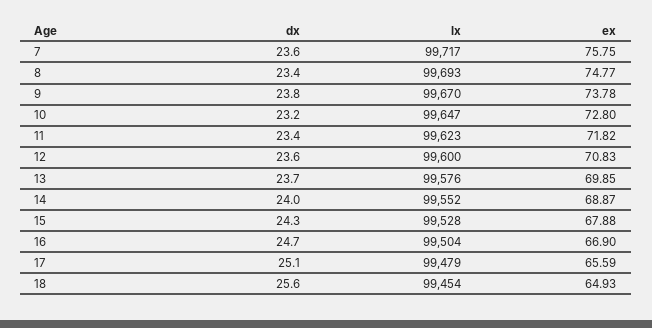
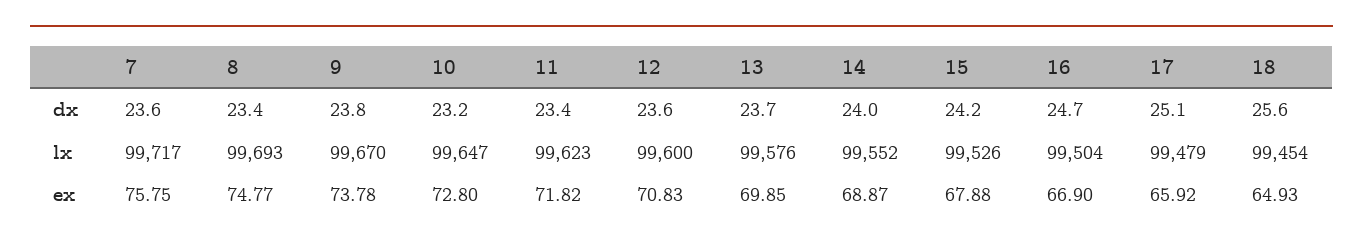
  {
    "dx": {
      "7": 23.6,
      "8": 23.4,
      "9": 23.8,
      "10": 23.2,
      "11": 23.4,
      "12": 23.6,
      "13": 23.7,
      "14": 24,
-     "15": 24.3,
+     "15": 24.2,
      "16": 24.7,
      "17": 25.1,
      "18": 25.6
    },
    "lx": {
      "7": 99717,
      "8": 99693,
      "9": 99670,
      "10": 99647,
      "11": 99623,
      "12": 99600,
      "13": 99576,
      "14": 99552,
-     "15": 99528,
+     "15": 99526,
      "16": 99504,
      "17": 99479,
      "18": 99454
    },
    "ex": {
      "7": 75.75,
      "8": 74.77,
      "9": 73.78,
      "10": 72.8,
      "11": 71.82,
      "12": 70.83,
      "13": 69.85,
      "14": 68.87,
      "15": 67.88,
      "16": 66.9,
-     "17": 65.59,
+     "17": 65.92,
      "18": 64.93
    }
  }

